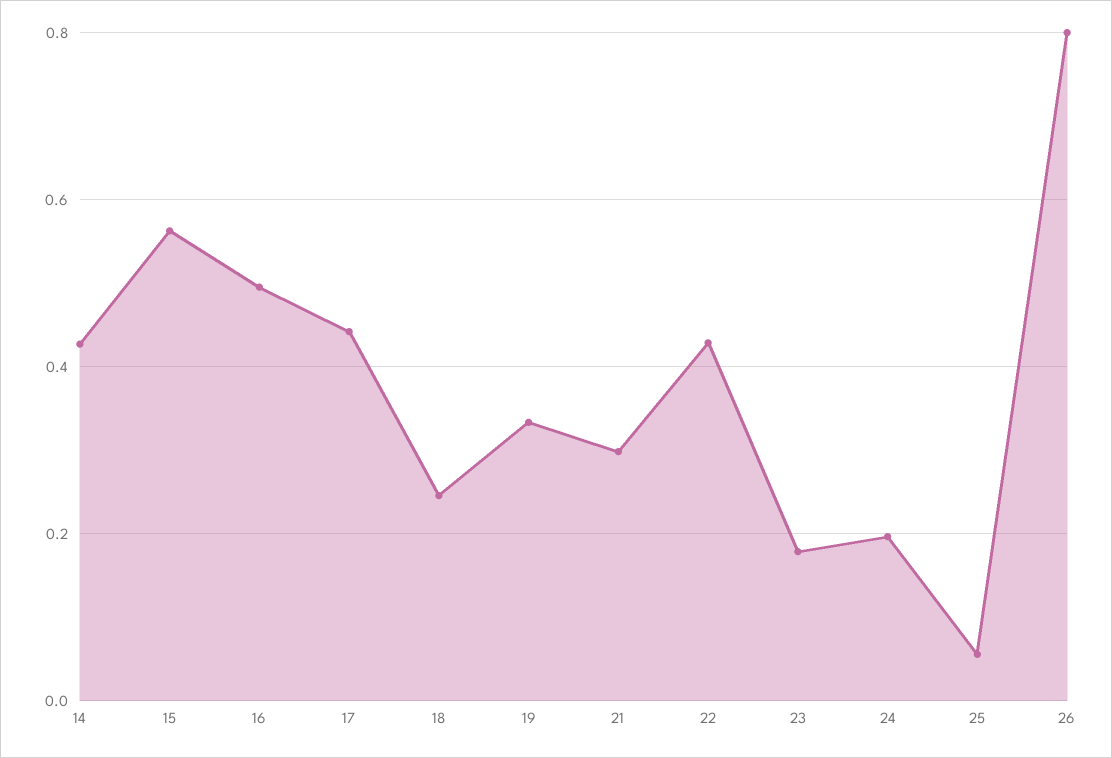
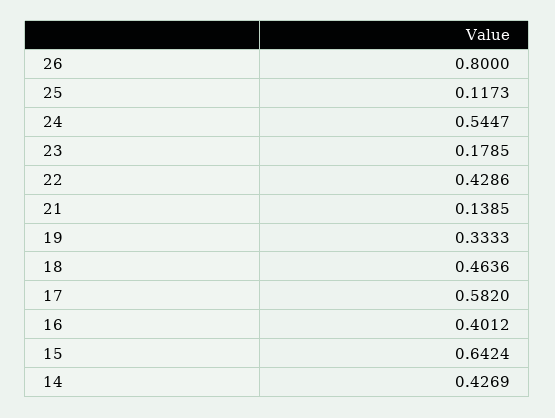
  {
    "14": 0.4269,
-   "15": 0.56,
+   "15": 0.6424,
-   "16": 0.5,
+   "16": 0.4012,
-   "17": 0.44,
+   "17": 0.582,
-   "18": 0.24,
+   "18": 0.4636,
    "19": 0.3333,
-   "21": 0.3,
+   "21": 0.1385,
    "22": 0.4286,
    "23": 0.1785,
-   "24": 0.2,
+   "24": 0.5447,
-   "25": 0.06,
+   "25": 0.1173,
    "26": 0.8
  }

